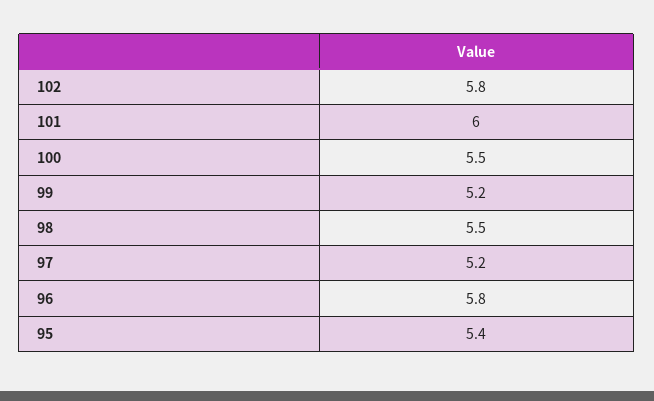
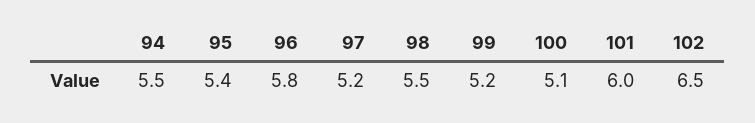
  {
-   "102": 5.8,
+   "102": 6.5,
    "101": 6,
-   "100": 5.5,
+   "100": 5.1,
    "99": 5.2,
    "98": 5.5,
    "97": 5.2,
    "96": 5.8,
-   "95": 5.4
+   "95": 5.4,
+   "94": 5.5
  }

